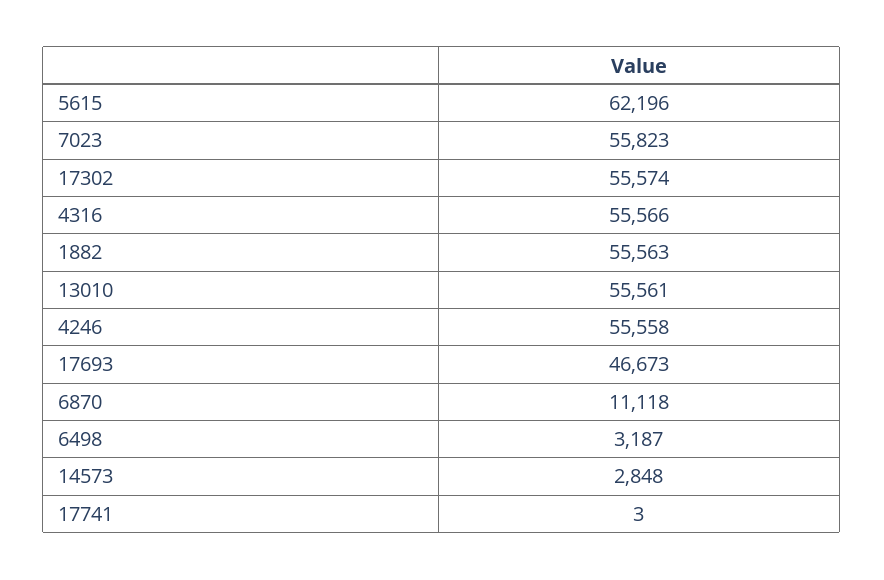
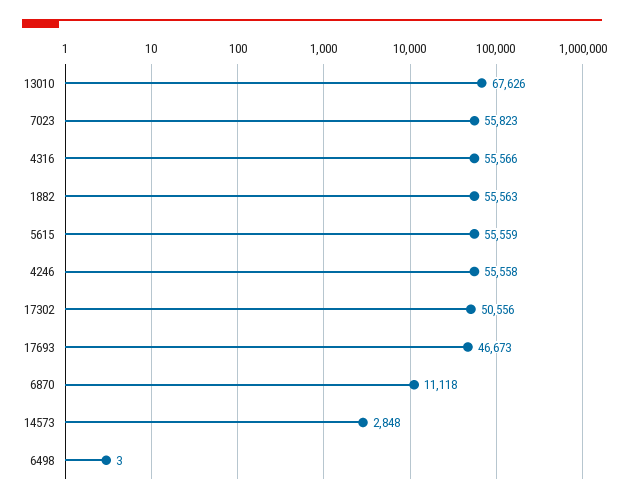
  {
-   "5615": 62196,
+   "5615": 55559,
    "7023": 55823,
-   "17302": 55574,
+   "17302": 50556,
    "4316": 55566,
    "1882": 55563,
-   "13010": 55561,
+   "13010": 67626,
    "4246": 55558,
    "17693": 46673,
    "6870": 11118,
-   "6498": 3187,
+   "6498": 3,
-   "14573": 2848,
+   "14573": 2848
-   "17741": 3
  }

